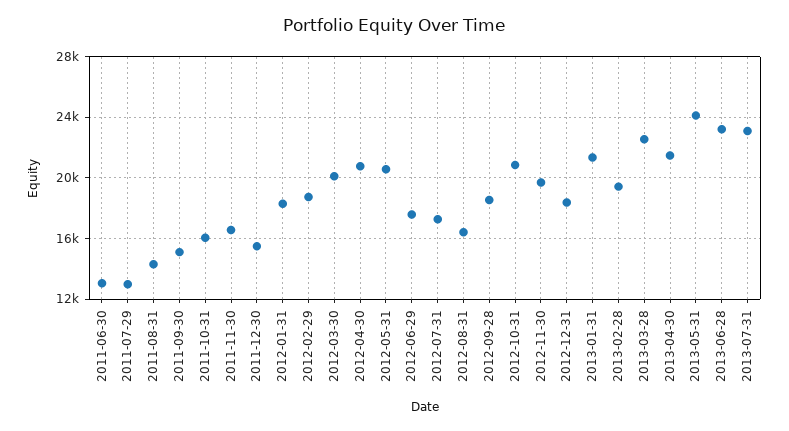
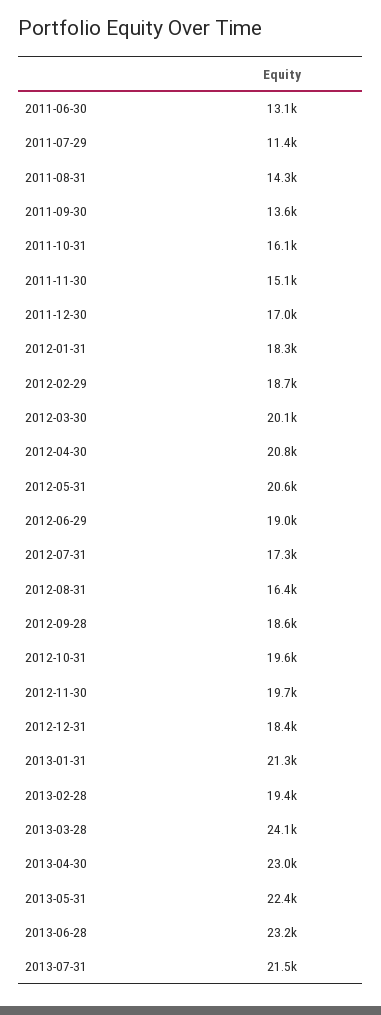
  {
    "2011-06-30": 13100,
-   "2011-07-29": 13000,
+   "2011-07-29": 11400,
    "2011-08-31": 14300,
-   "2011-09-30": 15000,
+   "2011-09-30": 13600,
    "2011-10-31": 16100,
-   "2011-11-30": 16500,
+   "2011-11-30": 15100,
-   "2011-12-30": 15500,
+   "2011-12-30": 17000,
    "2012-01-31": 18300,
    "2012-02-29": 18700,
    "2012-03-30": 20100,
    "2012-04-30": 20800,
    "2012-05-31": 20600,
-   "2012-06-29": 17500,
+   "2012-06-29": 19000,
    "2012-07-31": 17300,
    "2012-08-31": 16400,
    "2012-09-28": 18600,
-   "2012-10-31": 21000,
+   "2012-10-31": 19600,
    "2012-11-30": 19700,
    "2012-12-31": 18400,
    "2013-01-31": 21300,
    "2013-02-28": 19400,
-   "2013-03-28": 22500,
+   "2013-03-28": 24100,
-   "2013-04-30": 21500,
+   "2013-04-30": 23000,
-   "2013-05-31": 24000,
+   "2013-05-31": 22400,
    "2013-06-28": 23200,
-   "2013-07-31": 23000
+   "2013-07-31": 21500
  }

